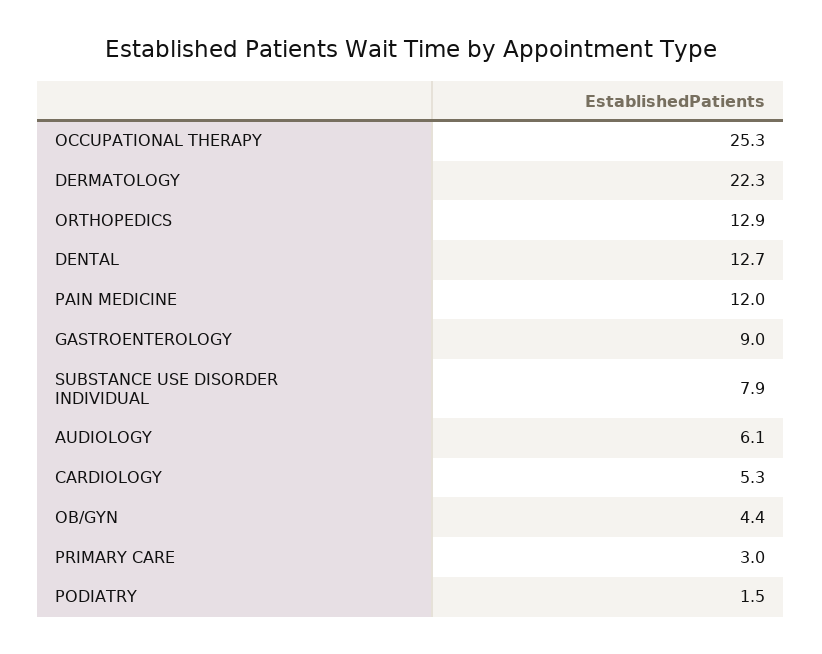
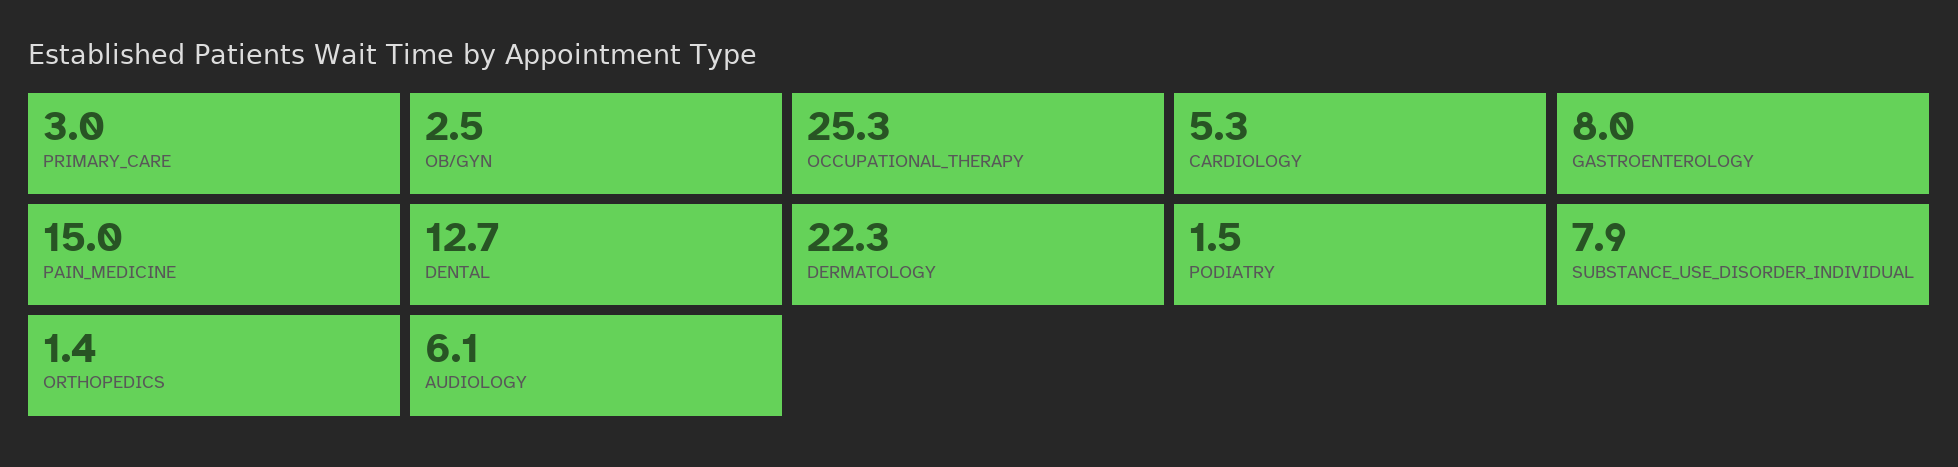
  {
    "OCCUPATIONAL THERAPY": 25.3,
    "DERMATOLOGY": 22.3,
-   "ORTHOPEDICS": 12.9,
+   "ORTHOPEDICS": 1.4,
    "DENTAL": 12.7,
-   "PAIN MEDICINE": 12,
+   "PAIN MEDICINE": 15,
-   "GASTROENTEROLOGY": 9,
+   "GASTROENTEROLOGY": 8,
    "SUBSTANCE USE DISORDER INDIVIDUAL": 7.9,
    "AUDIOLOGY": 6.1,
    "CARDIOLOGY": 5.3,
-   "OB/GYN": 4.4,
+   "OB/GYN": 2.5,
    "PRIMARY CARE": 3,
    "PODIATRY": 1.5
  }

